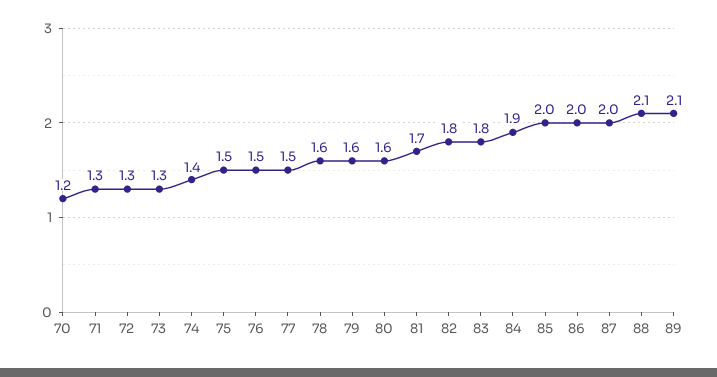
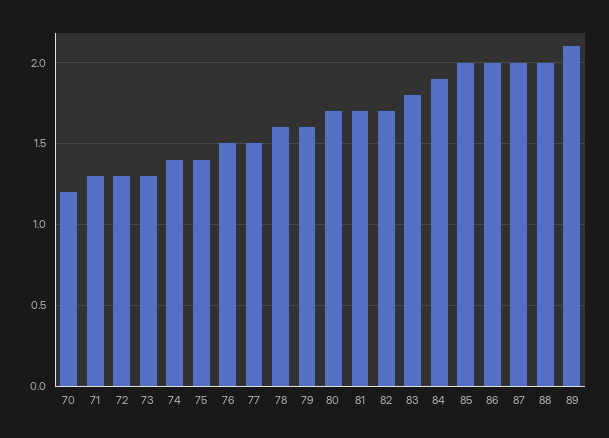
  {
    "70": 1.2,
    "71": 1.3,
    "72": 1.3,
    "73": 1.3,
    "74": 1.4,
-   "75": 1.5,
+   "75": 1.4,
    "76": 1.5,
    "77": 1.5,
    "78": 1.6,
    "79": 1.6,
-   "80": 1.6,
+   "80": 1.7,
    "81": 1.7,
-   "82": 1.8,
+   "82": 1.7,
    "83": 1.8,
    "84": 1.9,
    "85": 2,
    "86": 2,
    "87": 2,
-   "88": 2.1,
+   "88": 2,
    "89": 2.1
  }

